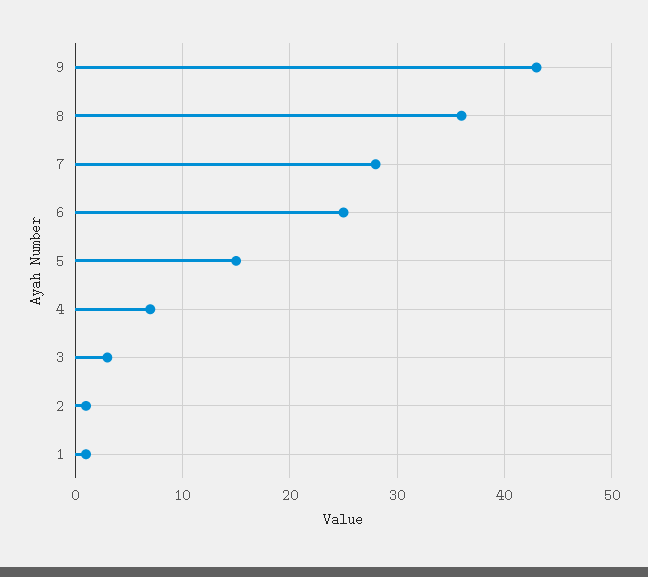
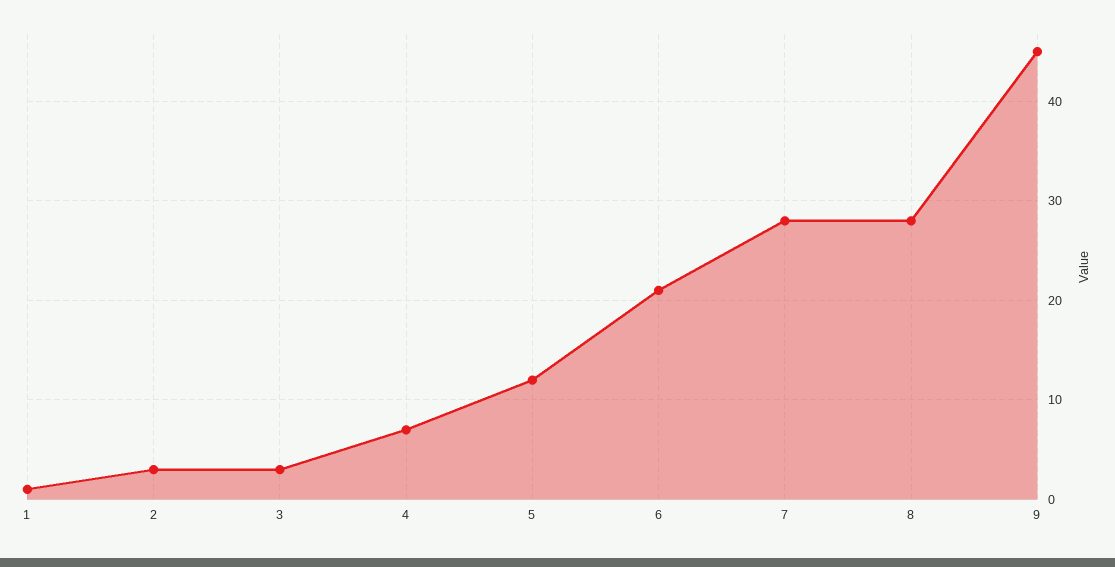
  {
-   "9": 43,
+   "9": 45,
-   "8": 36,
+   "8": 28,
    "7": 28,
-   "6": 25,
+   "6": 21,
-   "5": 15,
+   "5": 12,
    "4": 7,
    "3": 3,
-   "2": 1,
+   "2": 3,
    "1": 1
  }

